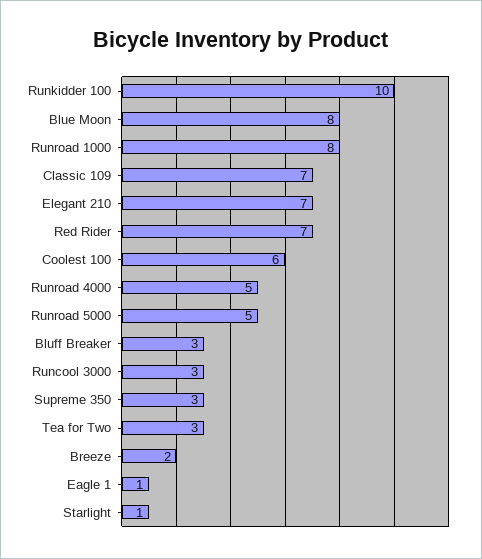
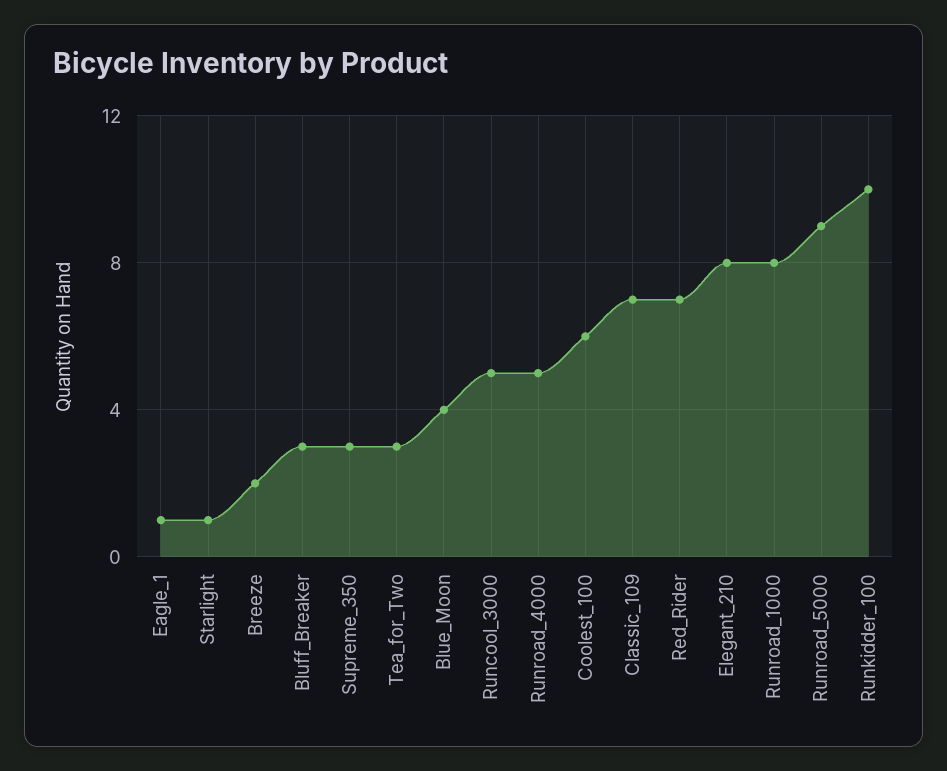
  {
    "Runkidder 100": 10,
-   "Blue Moon": 8,
+   "Blue Moon": 4,
    "Runroad 1000": 8,
    "Classic 109": 7,
-   "Elegant 210": 7,
+   "Elegant 210": 8,
    "Red Rider": 7,
    "Coolest 100": 6,
    "Runroad 4000": 5,
-   "Runroad 5000": 5,
+   "Runroad 5000": 9,
    "Bluff Breaker": 3,
-   "Runcool 3000": 3,
+   "Runcool 3000": 5,
    "Supreme 350": 3,
    "Tea for Two": 3,
    "Breeze": 2,
    "Eagle 1": 1,
    "Starlight": 1
  }

